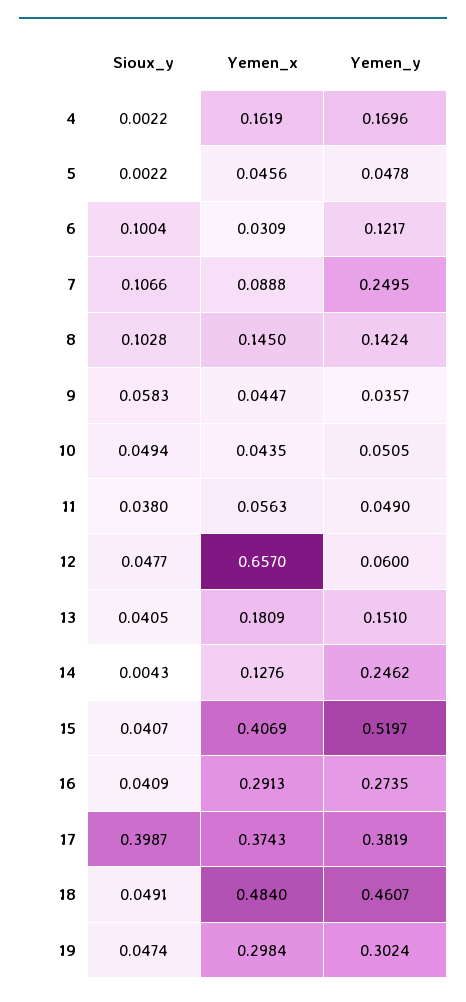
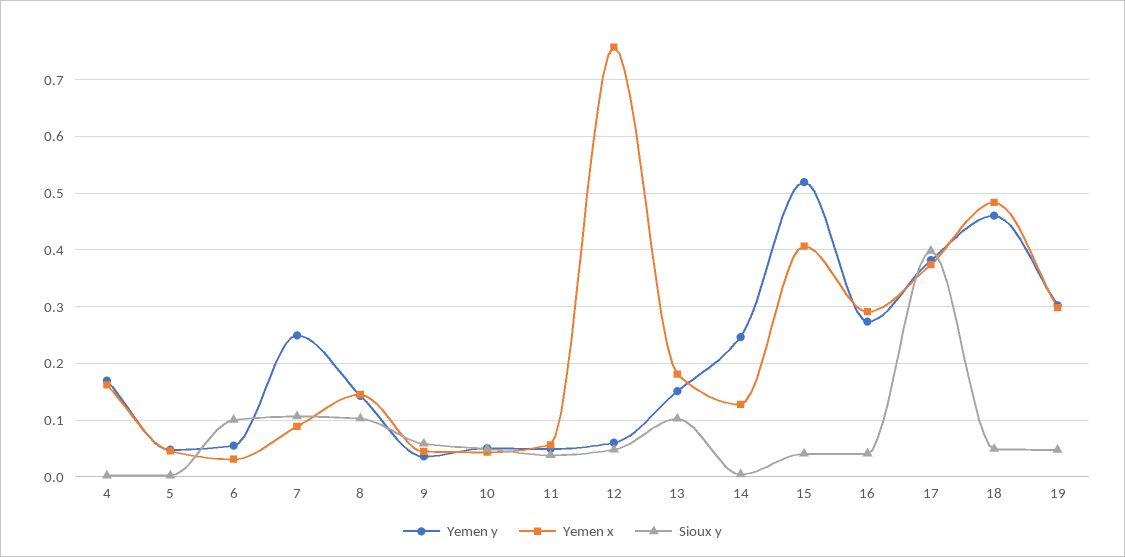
  {
    "Sioux_y": {
      "4": 0.0022,
      "5": 0.0022,
      "6": 0.1004,
      "7": 0.1066,
      "8": 0.1028,
      "9": 0.0583,
      "10": 0.0494,
      "11": 0.038,
      "12": 0.0477,
-     "13": 0.0405,
+     "13": 0.1,
      "14": 0.0043,
      "15": 0.0407,
      "16": 0.0409,
      "17": 0.3987,
      "18": 0.0491,
      "19": 0.0474
    },
    "Yemen_x": {
      "4": 0.1619,
      "5": 0.0456,
      "6": 0.0309,
      "7": 0.0888,
      "8": 0.145,
      "9": 0.0447,
      "10": 0.0435,
      "11": 0.0563,
-     "12": 0.657,
+     "12": 0.76,
      "13": 0.1809,
      "14": 0.1276,
      "15": 0.4069,
      "16": 0.2913,
      "17": 0.3743,
      "18": 0.484,
      "19": 0.2984
    },
    "Yemen_y": {
      "4": 0.1696,
      "5": 0.0478,
-     "6": 0.1217,
+     "6": 0.06,
      "7": 0.2495,
      "8": 0.1424,
      "9": 0.0357,
      "10": 0.0505,
      "11": 0.049,
      "12": 0.06,
      "13": 0.151,
      "14": 0.2462,
      "15": 0.5197,
      "16": 0.2735,
      "17": 0.3819,
      "18": 0.4607,
      "19": 0.3024
    }
  }

